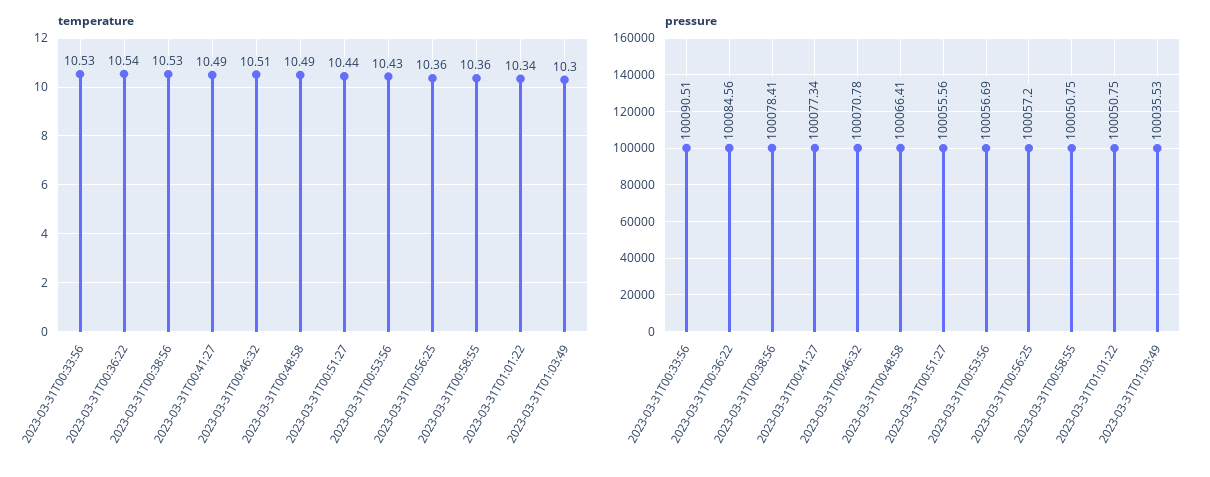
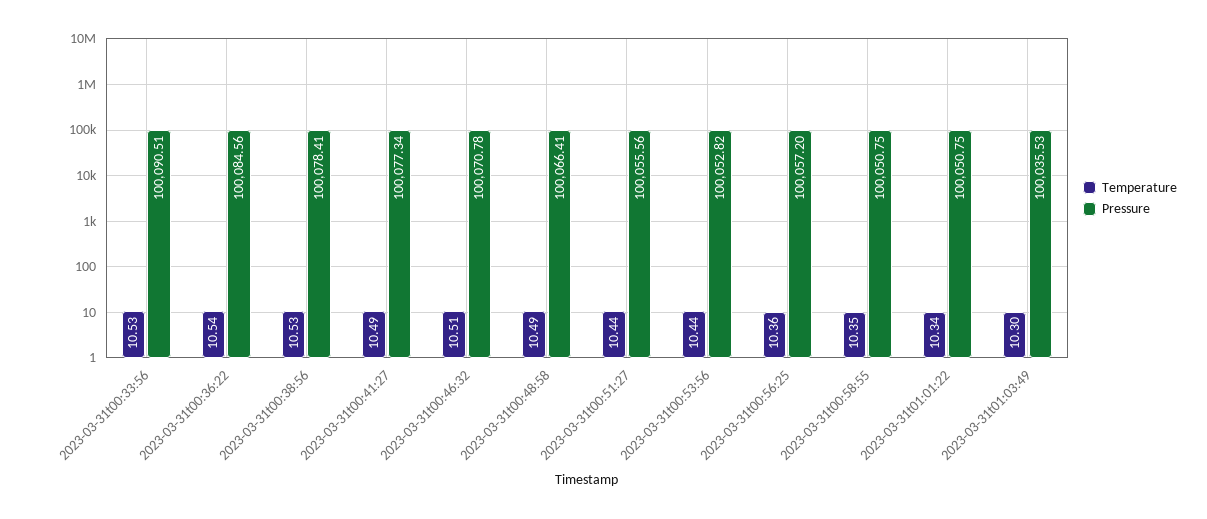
  {
    "temperature": {
      "2023-03-31T00:33:56": 10.53,
      "2023-03-31T00:36:22": 10.54,
      "2023-03-31T00:38:56": 10.53,
      "2023-03-31T00:41:27": 10.49,
      "2023-03-31T00:46:32": 10.51,
      "2023-03-31T00:48:58": 10.49,
      "2023-03-31T00:51:27": 10.44,
-     "2023-03-31T00:53:56": 10.43,
+     "2023-03-31T00:53:56": 10.44,
      "2023-03-31T00:56:25": 10.36,
-     "2023-03-31T00:58:55": 10.36,
+     "2023-03-31T00:58:55": 10.35,
      "2023-03-31T01:01:22": 10.34,
      "2023-03-31T01:03:49": 10.3
    },
    "pressure": {
      "2023-03-31T00:33:56": 100090.51,
      "2023-03-31T00:36:22": 100084.56,
      "2023-03-31T00:38:56": 100078.41,
      "2023-03-31T00:41:27": 100077.34,
      "2023-03-31T00:46:32": 100070.78,
      "2023-03-31T00:48:58": 100066.41,
      "2023-03-31T00:51:27": 100055.56,
-     "2023-03-31T00:53:56": 100056.69,
+     "2023-03-31T00:53:56": 100052.82,
      "2023-03-31T00:56:25": 100057.2,
      "2023-03-31T00:58:55": 100050.75,
      "2023-03-31T01:01:22": 100050.75,
      "2023-03-31T01:03:49": 100035.53
    }
  }

